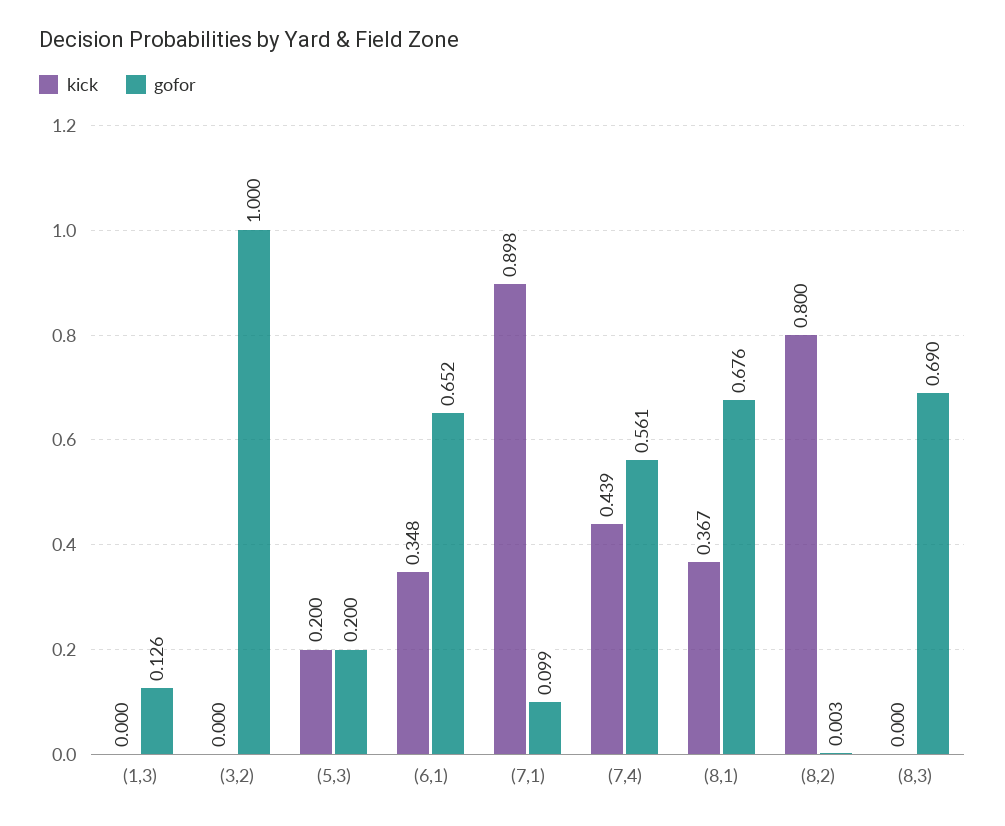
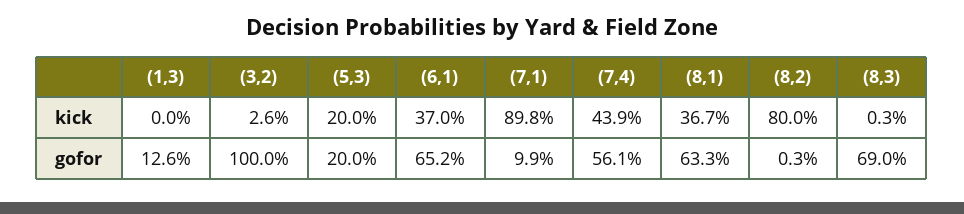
  {
    "kick": {
      "(1,3)": 0,
-     "(3,2)": 0,
+     "(3,2)": 0.026,
      "(5,3)": 0.2,
-     "(6,1)": 0.348,
+     "(6,1)": 0.37,
      "(7,1)": 0.898,
      "(7,4)": 0.439,
      "(8,1)": 0.367,
      "(8,2)": 0.8,
-     "(8,3)": 0
+     "(8,3)": 0.003
    },
    "gofor": {
      "(1,3)": 0.126,
      "(3,2)": 1,
      "(5,3)": 0.2,
      "(6,1)": 0.652,
      "(7,1)": 0.099,
      "(7,4)": 0.561,
-     "(8,1)": 0.676,
+     "(8,1)": 0.633,
      "(8,2)": 0.003,
      "(8,3)": 0.69
    }
  }

